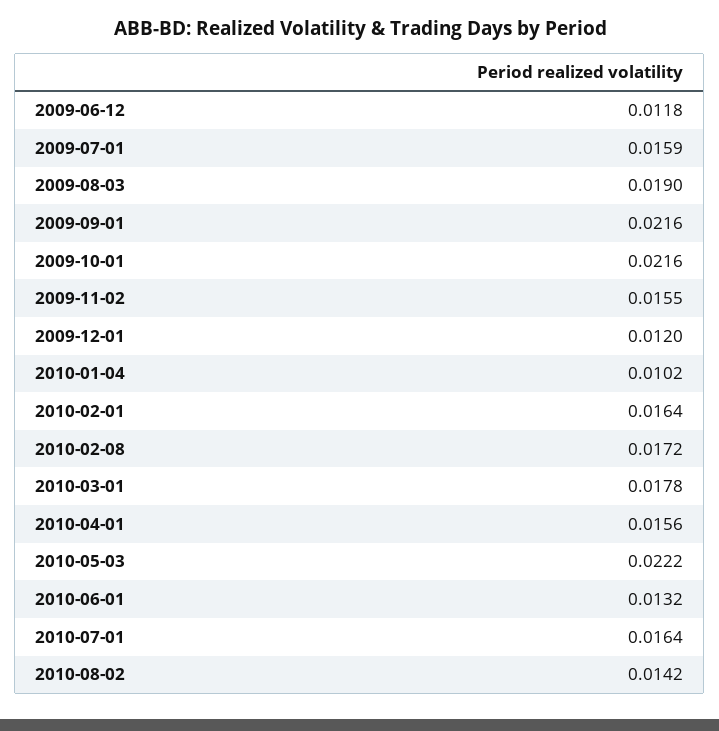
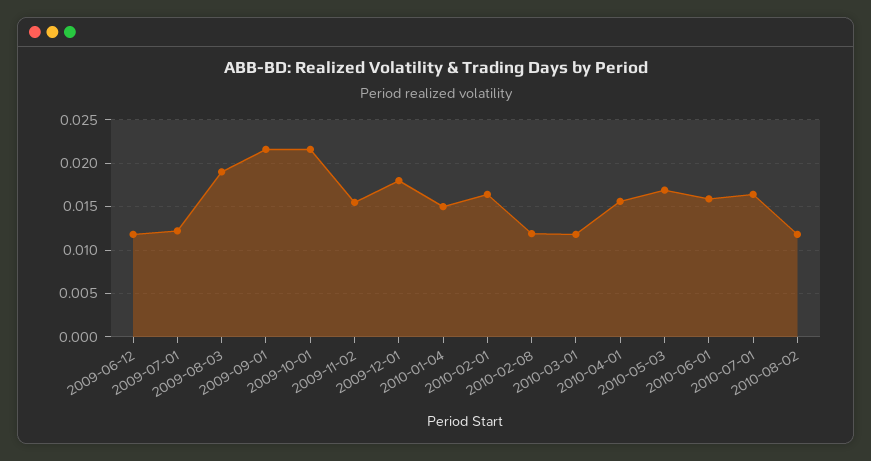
  {
    "2009-06-12": 0.0118,
-   "2009-07-01": 0.0159,
+   "2009-07-01": 0.012,
    "2009-08-03": 0.019,
    "2009-09-01": 0.0216,
    "2009-10-01": 0.0216,
    "2009-11-02": 0.0155,
-   "2009-12-01": 0.012,
+   "2009-12-01": 0.018,
-   "2010-01-04": 0.0102,
+   "2010-01-04": 0.015,
    "2010-02-01": 0.0164,
-   "2010-02-08": 0.0172,
+   "2010-02-08": 0.012,
-   "2010-03-01": 0.0178,
+   "2010-03-01": 0.012,
    "2010-04-01": 0.0156,
-   "2010-05-03": 0.0222,
+   "2010-05-03": 0.017,
-   "2010-06-01": 0.0132,
+   "2010-06-01": 0.016,
    "2010-07-01": 0.0164,
-   "2010-08-02": 0.0142
+   "2010-08-02": 0.012
  }

